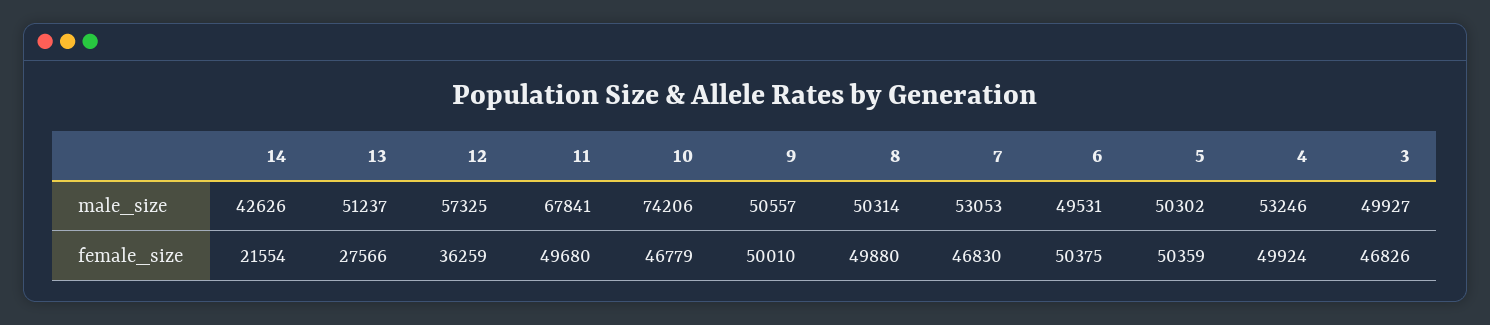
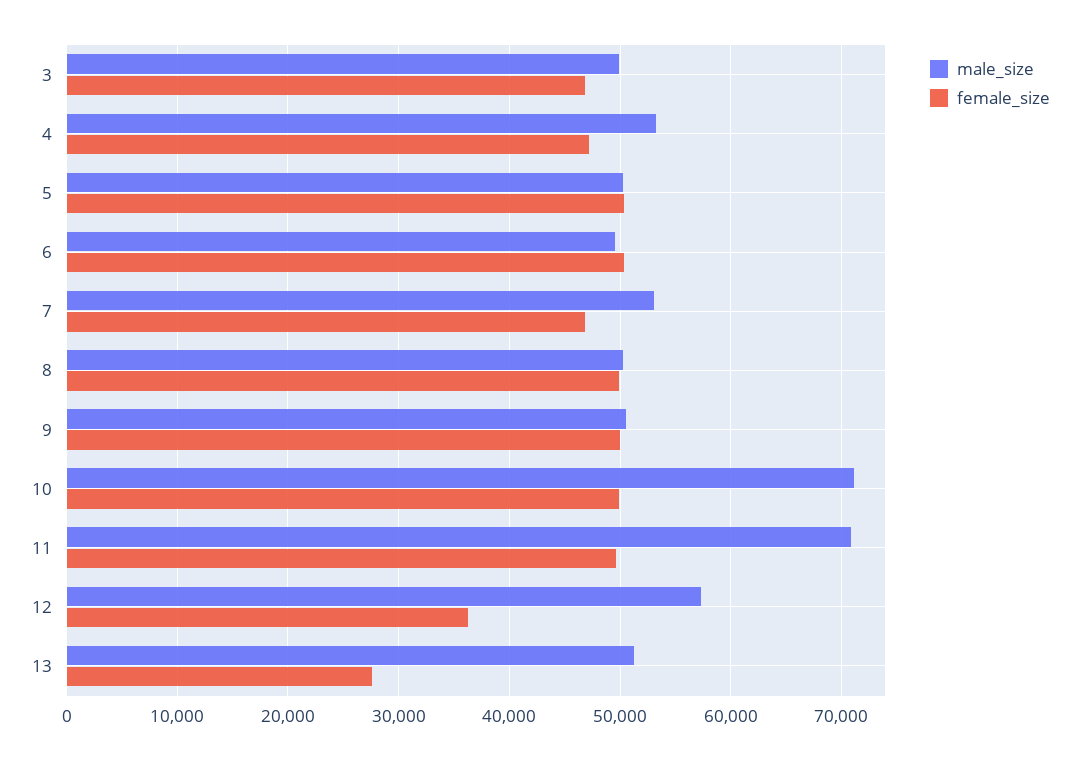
  {
    "male_size": {
-     "14": 42626,
      "13": 51237,
      "12": 57325,
-     "11": 67841,
+     "11": 71000,
-     "10": 74206,
+     "10": 71000,
      "9": 50557,
      "8": 50314,
      "7": 53053,
      "6": 49531,
      "5": 50302,
      "4": 53246,
      "3": 49927
    },
    "female_size": {
-     "14": 21554,
      "13": 27566,
      "12": 36259,
      "11": 49680,
-     "10": 46779,
+     "10": 50000,
      "9": 50010,
      "8": 49880,
      "7": 46830,
      "6": 50375,
      "5": 50359,
-     "4": 49924,
+     "4": 47000,
      "3": 46826
    }
  }

